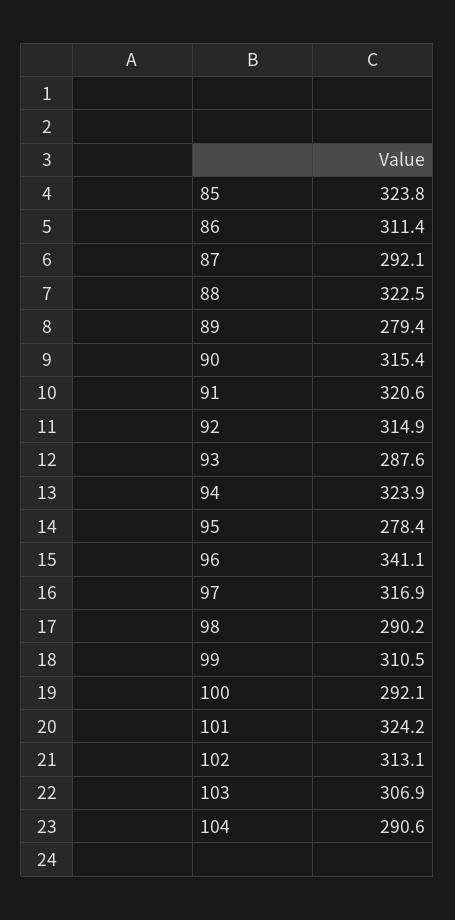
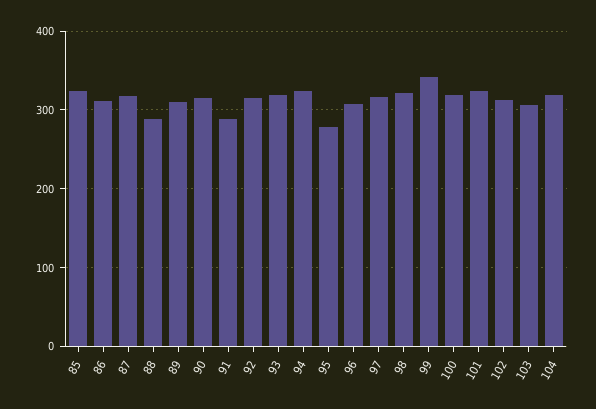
  {
    "85": 323.8,
    "86": 311.4,
-   "87": 292.1,
+   "87": 320,
-   "88": 322.5,
+   "88": 290,
-   "89": 279.4,
+   "89": 310,
    "90": 315.4,
-   "91": 320.6,
+   "91": 290,
    "92": 314.9,
-   "93": 287.6,
+   "93": 320,
    "94": 323.9,
    "95": 278.4,
-   "96": 341.1,
+   "96": 310,
    "97": 316.9,
-   "98": 290.2,
+   "98": 320,
-   "99": 310.5,
+   "99": 340,
-   "100": 292.1,
+   "100": 320,
    "101": 324.2,
    "102": 313.1,
    "103": 306.9,
-   "104": 290.6
+   "104": 320
  }

